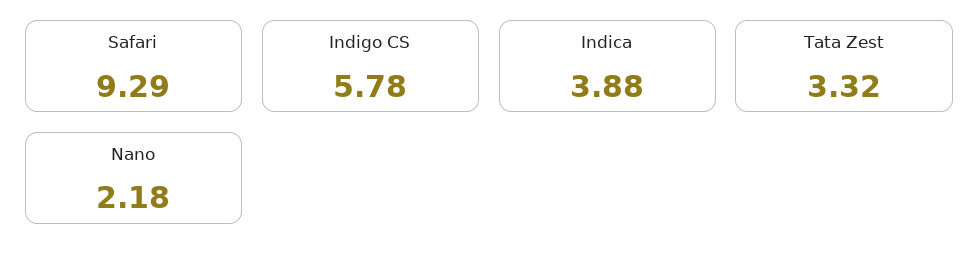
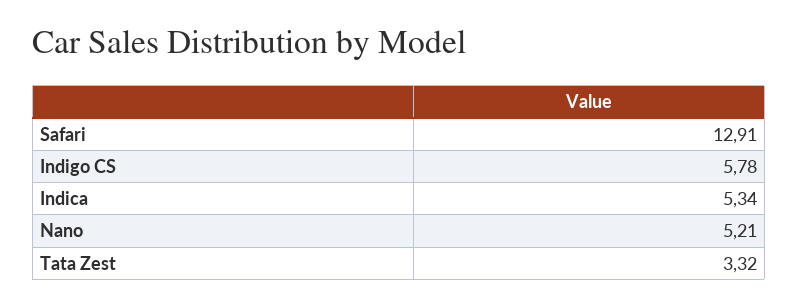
  {
-   "Safari": 9.29,
+   "Safari": 12.91,
    "Indigo CS": 5.78,
-   "Indica": 3.88,
+   "Indica": 5.34,
    "Tata Zest": 3.32,
-   "Nano": 2.18
+   "Nano": 5.21
  }

